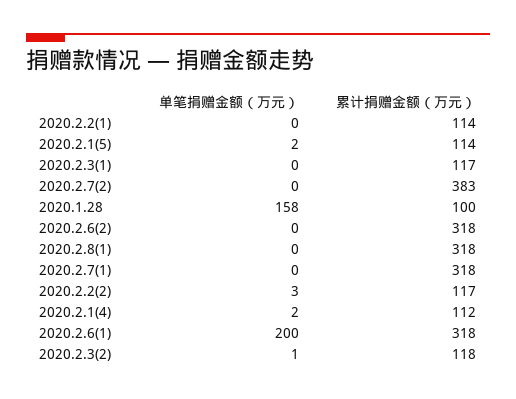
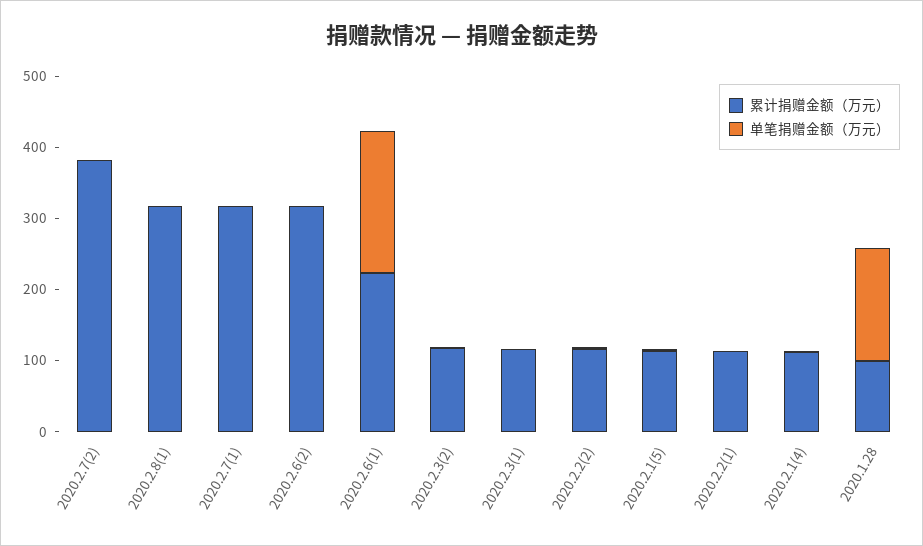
  {
    "单笔捐赠金额（万元）": {
      "2020.2.2(1)": 0,
      "2020.2.1(5)": 2,
      "2020.2.3(1)": 0,
      "2020.2.7(2)": 0,
      "2020.1.28": 158,
      "2020.2.6(2)": 0,
      "2020.2.8(1)": 0,
      "2020.2.7(1)": 0,
      "2020.2.2(2)": 3,
      "2020.2.1(4)": 2,
      "2020.2.6(1)": 200,
      "2020.2.3(2)": 1
    },
    "累计捐赠金额（万元）": {
      "2020.2.2(1)": 114,
      "2020.2.1(5)": 114,
      "2020.2.3(1)": 117,
      "2020.2.7(2)": 383,
      "2020.1.28": 100,
      "2020.2.6(2)": 318,
      "2020.2.8(1)": 318,
      "2020.2.7(1)": 318,
      "2020.2.2(2)": 117,
      "2020.2.1(4)": 112,
-     "2020.2.6(1)": 318,
+     "2020.2.6(1)": 220,
      "2020.2.3(2)": 118
    }
  }

